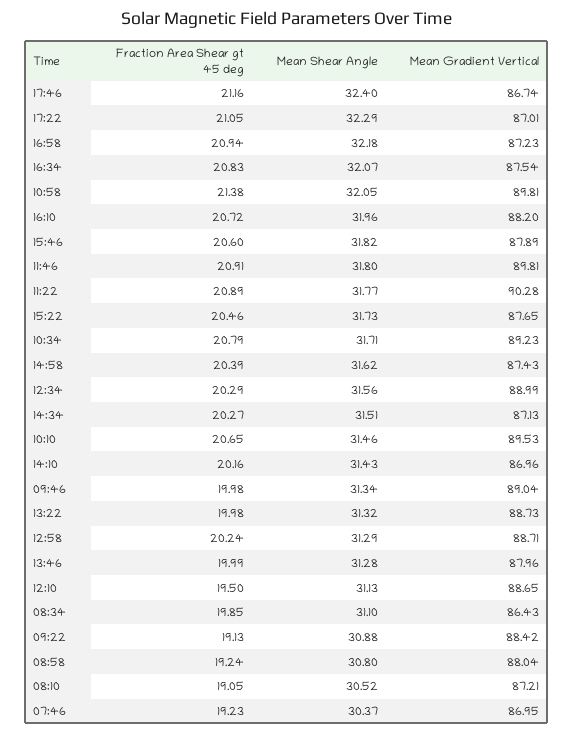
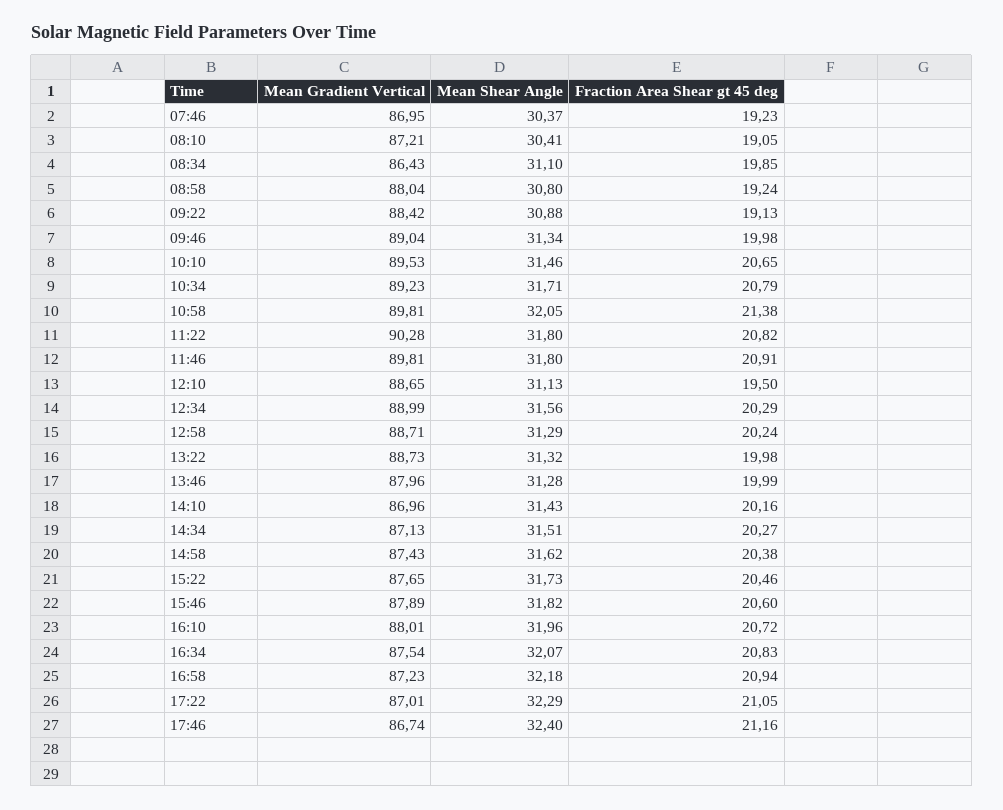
  {
    "Fraction Area Shear gt 45 deg": {
      "17:46": 21.16,
      "17:22": 21.05,
      "16:58": 20.94,
      "16:34": 20.83,
      "10:58": 21.38,
      "16:10": 20.72,
      "15:46": 20.6,
      "11:46": 20.91,
-     "11:22": 20.89,
+     "11:22": 20.82,
      "15:22": 20.46,
      "10:34": 20.79,
-     "14:58": 20.39,
+     "14:58": 20.38,
      "12:34": 20.29,
      "14:34": 20.27,
      "10:10": 20.65,
      "14:10": 20.16,
      "09:46": 19.98,
      "13:22": 19.98,
      "12:58": 20.24,
      "13:46": 19.99,
      "12:10": 19.5,
      "08:34": 19.85,
      "09:22": 19.13,
      "08:58": 19.24,
      "08:10": 19.05,
      "07:46": 19.23
    },
    "Mean Shear Angle": {
      "17:46": 32.4,
      "17:22": 32.29,
      "16:58": 32.18,
      "16:34": 32.07,
      "10:58": 32.05,
      "16:10": 31.96,
      "15:46": 31.82,
      "11:46": 31.8,
-     "11:22": 31.77,
+     "11:22": 31.8,
      "15:22": 31.73,
      "10:34": 31.71,
      "14:58": 31.62,
      "12:34": 31.56,
      "14:34": 31.51,
      "10:10": 31.46,
      "14:10": 31.43,
      "09:46": 31.34,
      "13:22": 31.32,
      "12:58": 31.29,
      "13:46": 31.28,
      "12:10": 31.13,
      "08:34": 31.1,
      "09:22": 30.88,
      "08:58": 30.8,
-     "08:10": 30.52,
+     "08:10": 30.41,
      "07:46": 30.37
    },
    "Mean Gradient Vertical": {
      "17:46": 86.74,
      "17:22": 87.01,
      "16:58": 87.23,
      "16:34": 87.54,
      "10:58": 89.81,
-     "16:10": 88.2,
+     "16:10": 88.01,
      "15:46": 87.89,
      "11:46": 89.81,
      "11:22": 90.28,
      "15:22": 87.65,
      "10:34": 89.23,
      "14:58": 87.43,
      "12:34": 88.99,
      "14:34": 87.13,
      "10:10": 89.53,
      "14:10": 86.96,
      "09:46": 89.04,
      "13:22": 88.73,
      "12:58": 88.71,
      "13:46": 87.96,
      "12:10": 88.65,
      "08:34": 86.43,
      "09:22": 88.42,
      "08:58": 88.04,
      "08:10": 87.21,
      "07:46": 86.95
    }
  }

